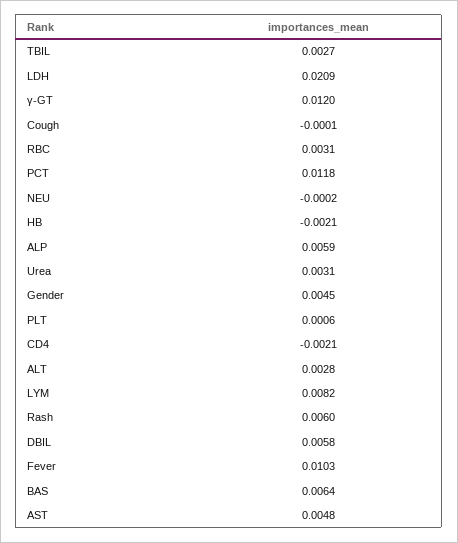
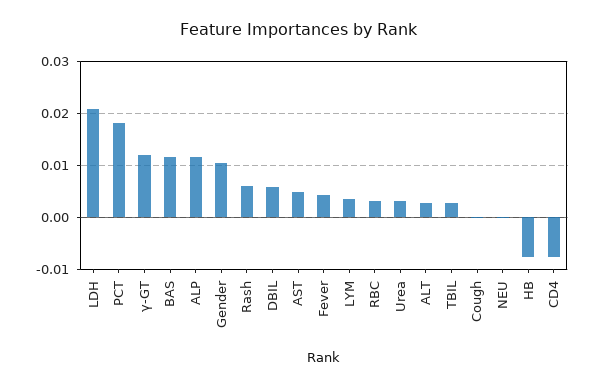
  {
    "TBIL": 0.0027,
    "LDH": 0.0209,
    "γ-GT": 0.012,
    "Cough": -0.0001,
    "RBC": 0.0031,
-   "PCT": 0.0118,
+   "PCT": 0.018,
    "NEU": -0.0002,
-   "HB": -0.0021,
+   "HB": -0.008,
-   "ALP": 0.0059,
+   "ALP": 0.012,
    "Urea": 0.0031,
-   "Gender": 0.0045,
+   "Gender": 0.01,
-   "PLT": 0.0006,
-   "CD4": -0.0021,
+   "CD4": -0.008,
    "ALT": 0.0028,
-   "LYM": 0.0082,
+   "LYM": 0.004,
    "Rash": 0.006,
    "DBIL": 0.0058,
-   "Fever": 0.0103,
+   "Fever": 0.004,
-   "BAS": 0.0064,
+   "BAS": 0.012,
    "AST": 0.0048
  }

